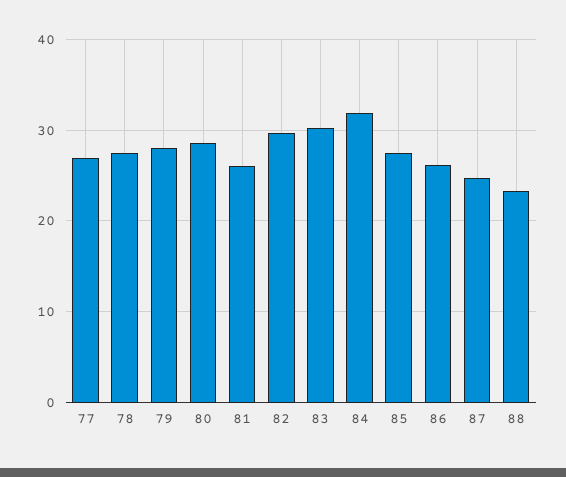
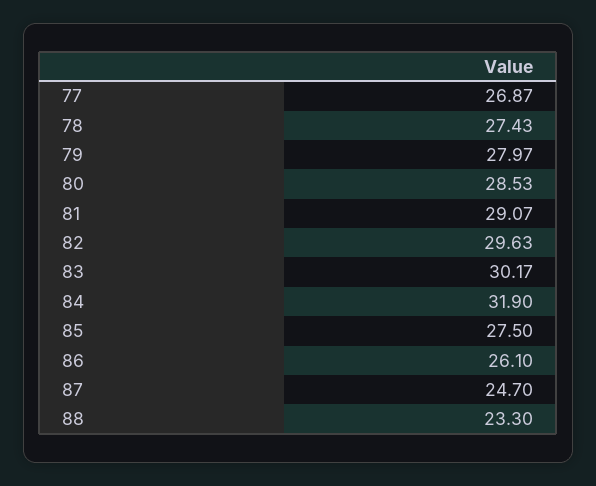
  {
    "77": 26.87,
    "78": 27.43,
    "79": 27.97,
    "80": 28.53,
-   "81": 26,
+   "81": 29.07,
    "82": 29.63,
    "83": 30.17,
    "84": 31.9,
    "85": 27.5,
    "86": 26.1,
    "87": 24.7,
    "88": 23.3
  }

